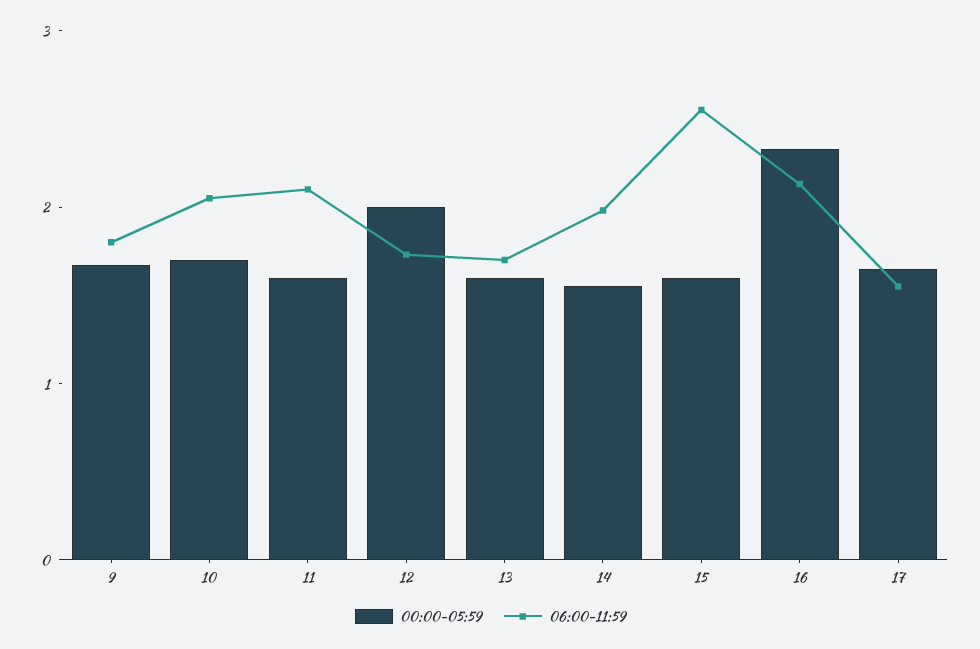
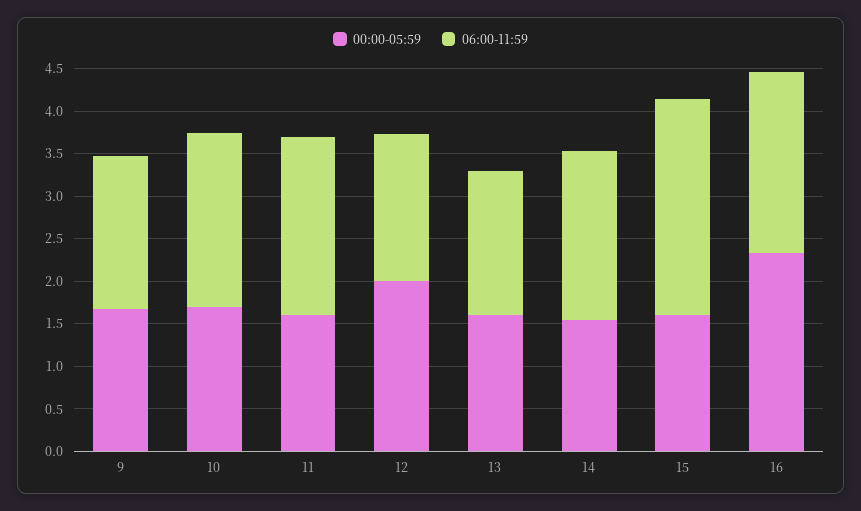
  {
    "00:00-05:59": {
      "9": 1.7,
      "10": 1.7,
      "11": 1.6,
      "12": 2,
      "13": 1.6,
      "14": 1.6,
      "15": 1.6,
-     "16": 2.3,
+     "16": 2.3
-     "17": 1.6
    },
    "06:00-11:59": {
      "9": 1.8,
      "10": 2.1,
      "11": 2.1,
      "12": 1.7,
      "13": 1.7,
      "14": 2,
      "15": 2.6,
-     "16": 2.1,
+     "16": 2.1
-     "17": 1.6
    }
  }

